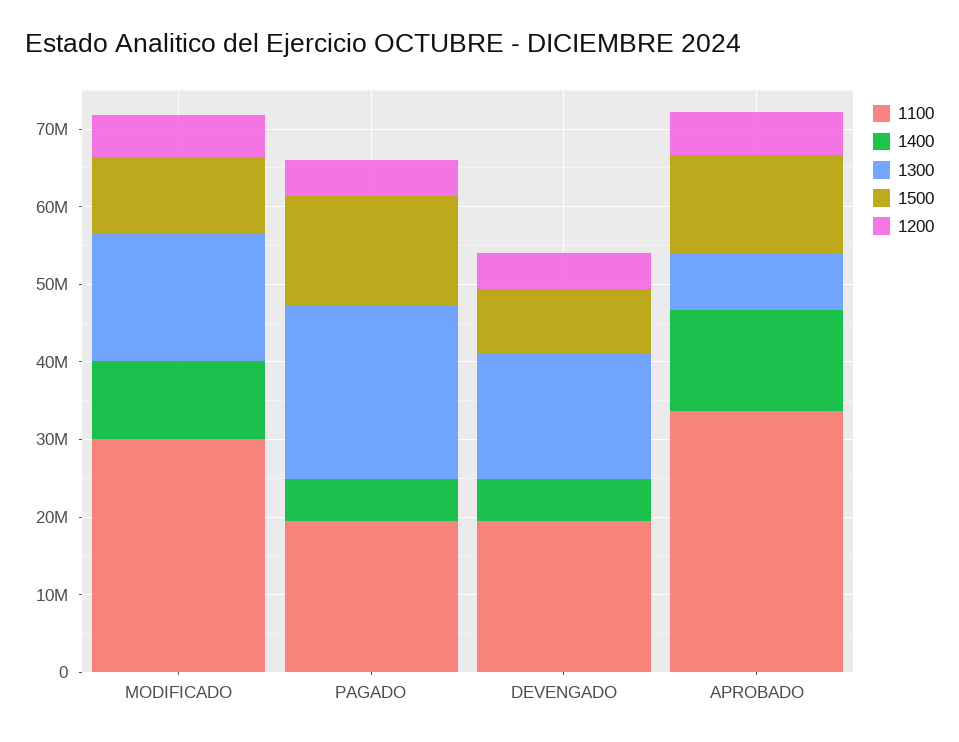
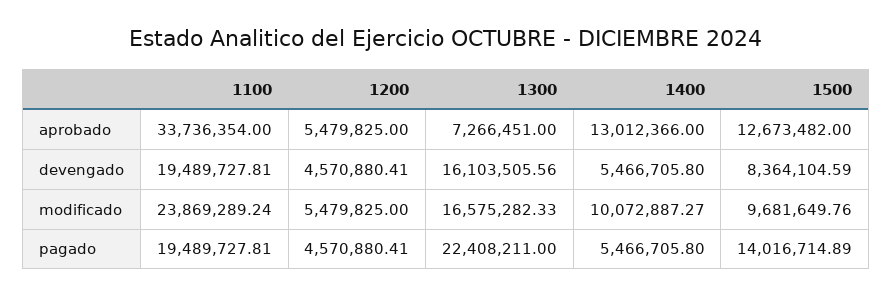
  {
    "1100": {
-     "MODIFICADO": 30000000,
+     "MODIFICADO": 23869289.24,
      "PAGADO": 19489727.81,
      "DEVENGADO": 19489727.81,
      "APROBADO": 33736354
    },
    "1400": {
      "MODIFICADO": 10072887.27,
      "PAGADO": 5466705.8,
      "DEVENGADO": 5466705.8,
      "APROBADO": 13012366
    },
    "1300": {
      "MODIFICADO": 16575282.33,
      "PAGADO": 22408211,
      "DEVENGADO": 16103505.56,
      "APROBADO": 7266451
    },
    "1500": {
      "MODIFICADO": 9681649.76,
      "PAGADO": 14016714.89,
      "DEVENGADO": 8364104.59,
      "APROBADO": 12673482
    },
    "1200": {
      "MODIFICADO": 5479825,
      "PAGADO": 4570880.41,
      "DEVENGADO": 4570880.41,
      "APROBADO": 5479825
    }
  }

